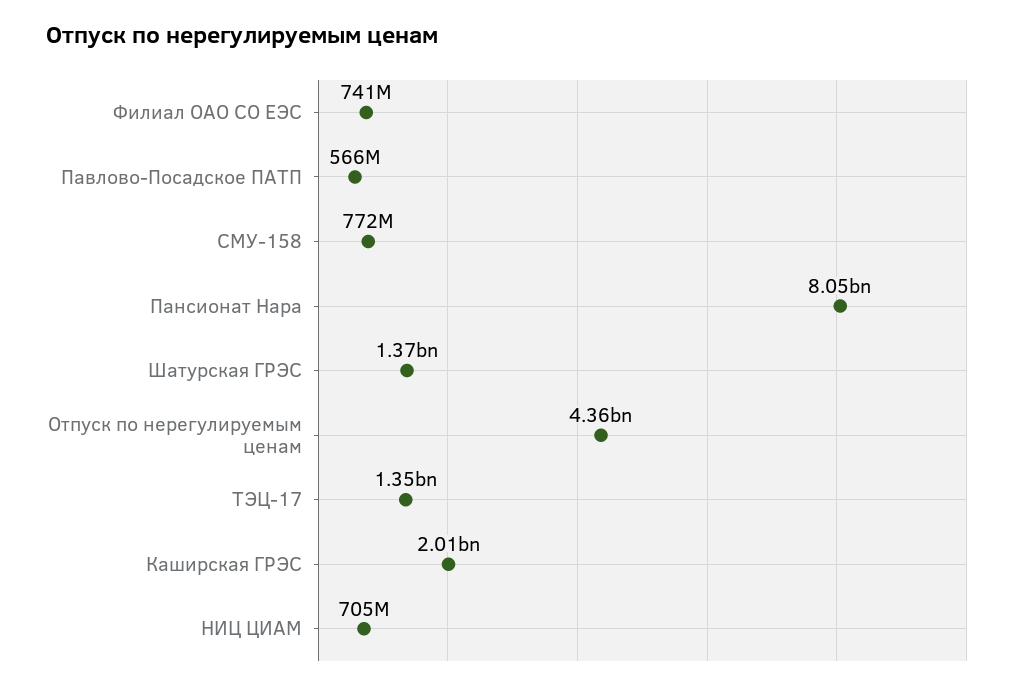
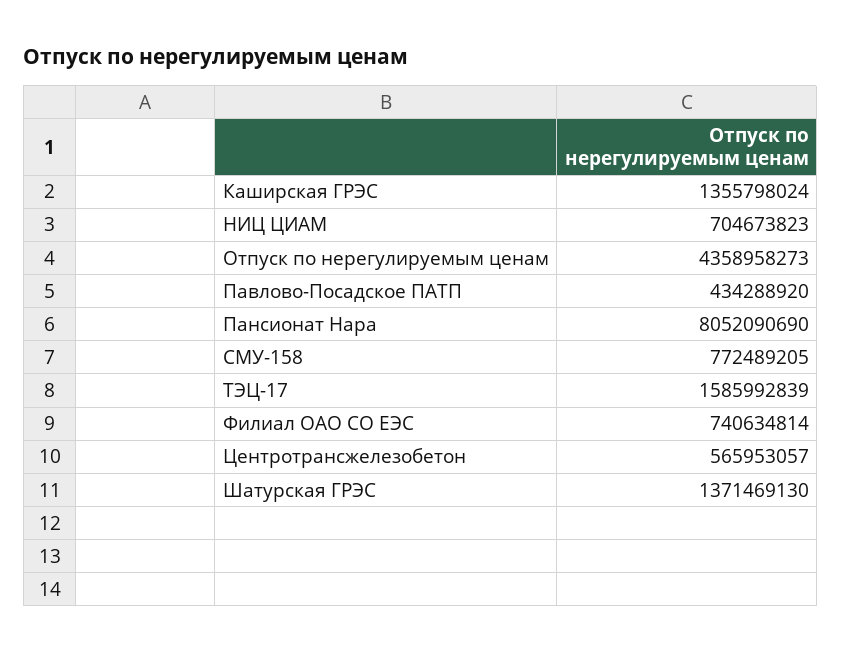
  {
    "Филиал ОАО СО ЕЭС": 740634814,
-   "Павлово-Посадское ПАТП": 566000000,
+   "Павлово-Посадское ПАТП": 434288920,
    "СМУ-158": 772489205,
    "Пансионат Нара": 8052090690,
    "Шатурская ГРЭС": 1371469130,
    "Отпуск по нерегулируемым ценам": 4358958273,
-   "ТЭЦ-17": 1350000000,
+   "ТЭЦ-17": 1585992839,
-   "Каширская ГРЭС": 2010000000,
+   "Каширская ГРЭС": 1355798024,
-   "НИЦ ЦИАМ": 704673823
+   "НИЦ ЦИАМ": 704673823,
+   "Центротрансжелезобетон": 565953057
  }

